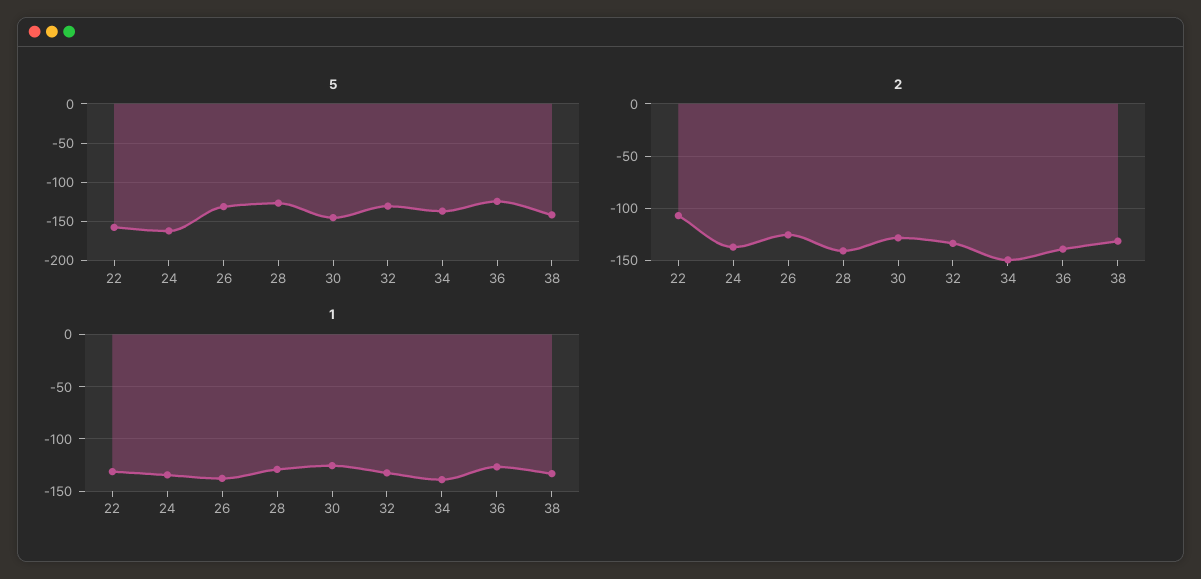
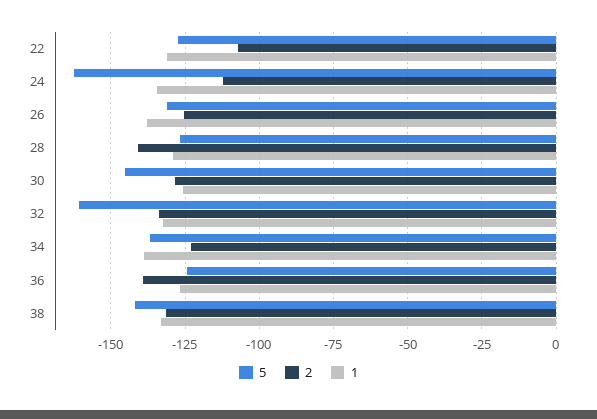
  {
    "5": {
-     "22": -160,
+     "22": -127.5,
      "24": -162.5,
      "26": -130,
      "28": -127.5,
      "30": -145,
-     "32": -130,
+     "32": -160,
      "34": -137.5,
      "36": -125,
      "38": -142.5
    },
    "2": {
      "22": -107.5,
-     "24": -140,
+     "24": -112.5,
      "26": -125,
      "28": -140,
      "30": -127.5,
      "32": -132.5,
-     "34": -150,
+     "34": -122.5,
      "36": -140,
      "38": -132.5
    },
    "1": {
      "22": -130,
      "24": -135,
      "26": -137.5,
      "28": -130,
      "30": -125,
      "32": -132.5,
      "34": -140,
      "36": -127.5,
      "38": -132.5
    }
  }

